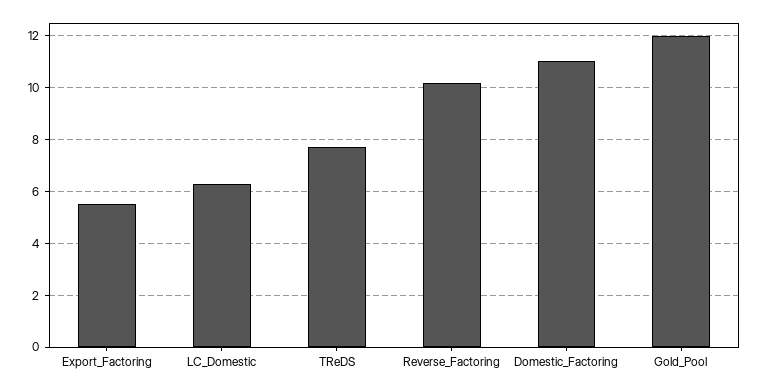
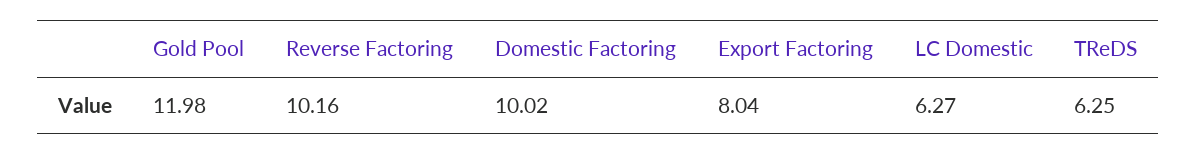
  {
-   "Export_Factoring": 5.5,
+   "Export_Factoring": 8.04,
    "LC_Domestic": 6.27,
-   "TReDS": 7.75,
+   "TReDS": 6.25,
    "Reverse_Factoring": 10.16,
-   "Domestic_Factoring": 11,
+   "Domestic_Factoring": 10.02,
    "Gold_Pool": 11.98
  }

